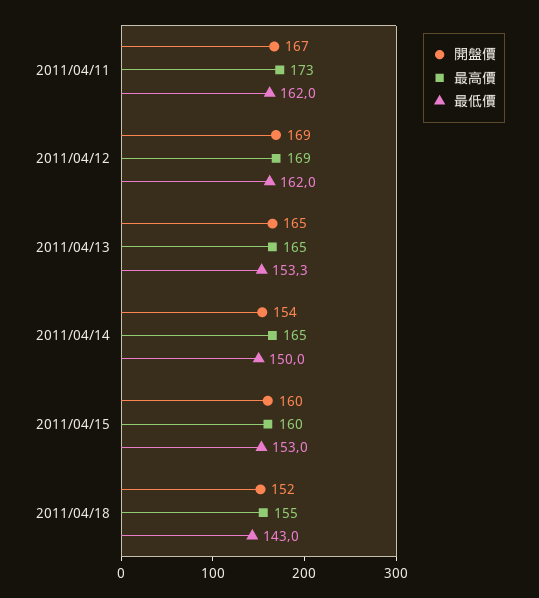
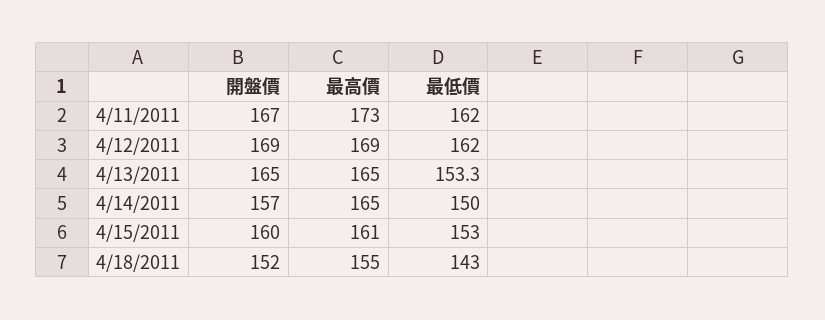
  {
    "開盤價": {
      "2011/04/11": 167,
      "2011/04/12": 169,
      "2011/04/13": 165,
-     "2011/04/14": 154,
+     "2011/04/14": 157,
      "2011/04/15": 160,
      "2011/04/18": 152
    },
    "最高價": {
      "2011/04/11": 173,
      "2011/04/12": 169,
      "2011/04/13": 165,
      "2011/04/14": 165,
-     "2011/04/15": 160,
+     "2011/04/15": 161,
      "2011/04/18": 155
    },
    "最低價": {
      "2011/04/11": 162,
      "2011/04/12": 162,
      "2011/04/13": 153.3,
      "2011/04/14": 150,
      "2011/04/15": 153,
      "2011/04/18": 143
    }
  }

